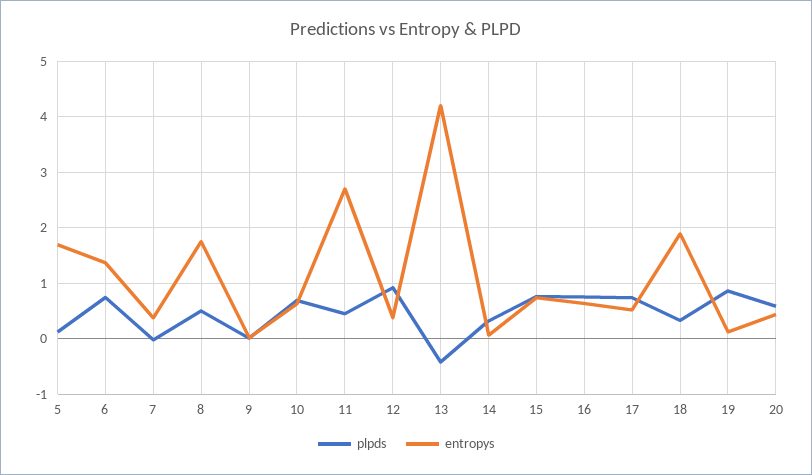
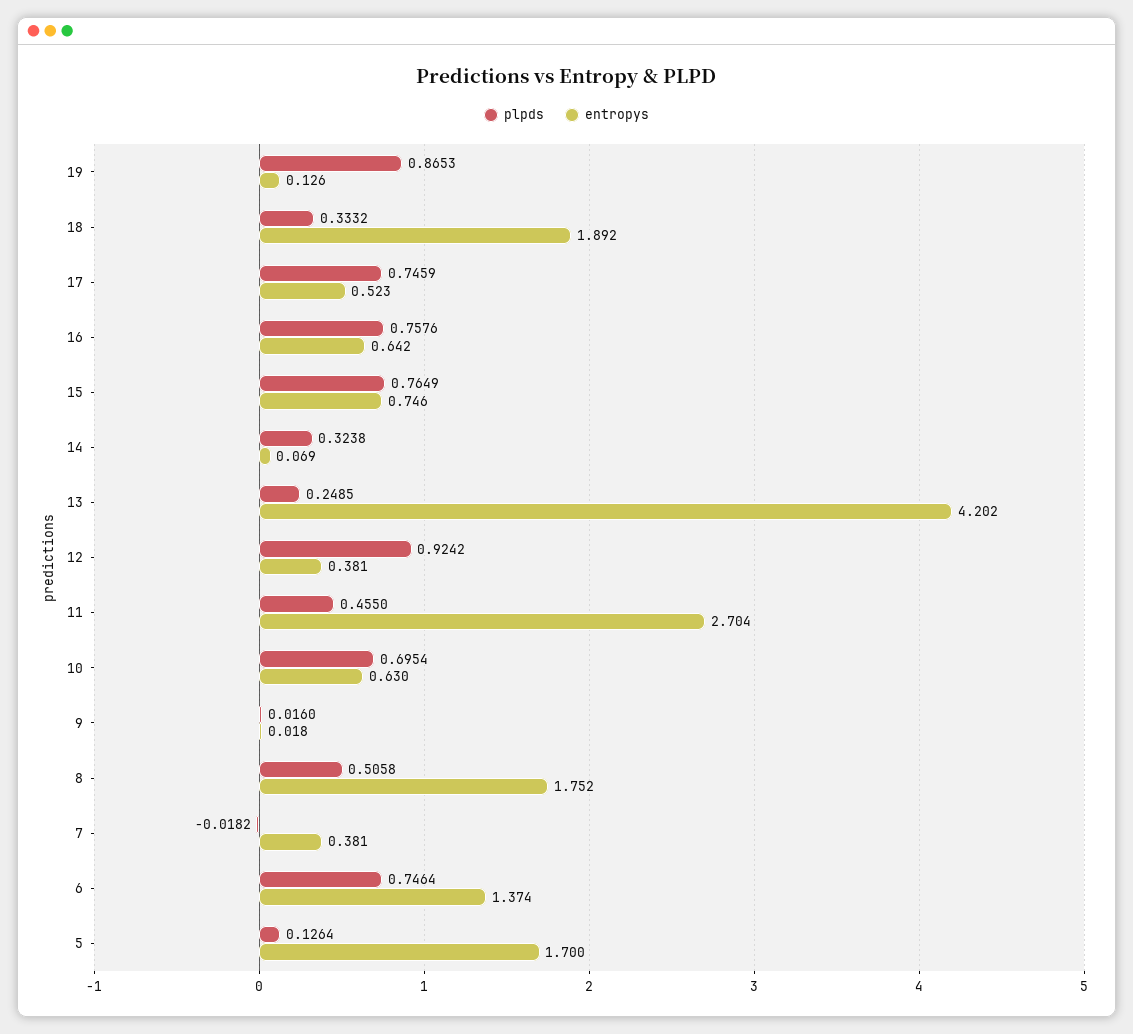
  {
    "plpds": {
      "5": 0.1264,
      "6": 0.7464,
      "7": -0.0182,
      "8": 0.5058,
      "9": 0.016,
      "10": 0.6954,
      "11": 0.455,
      "12": 0.9242,
-     "13": -0.4,
+     "13": 0.2485,
      "14": 0.3238,
      "15": 0.7649,
      "16": 0.7576,
      "17": 0.7459,
      "18": 0.3332,
-     "19": 0.8653,
+     "19": 0.8653
-     "20": 0.6
    },
    "entropys": {
      "5": 1.7,
      "6": 1.374,
      "7": 0.381,
      "8": 1.752,
      "9": 0.018,
      "10": 0.63,
      "11": 2.704,
      "12": 0.381,
      "13": 4.202,
      "14": 0.069,
      "15": 0.746,
      "16": 0.642,
      "17": 0.523,
      "18": 1.892,
-     "19": 0.126,
+     "19": 0.126
-     "20": 0.4
    }
  }

